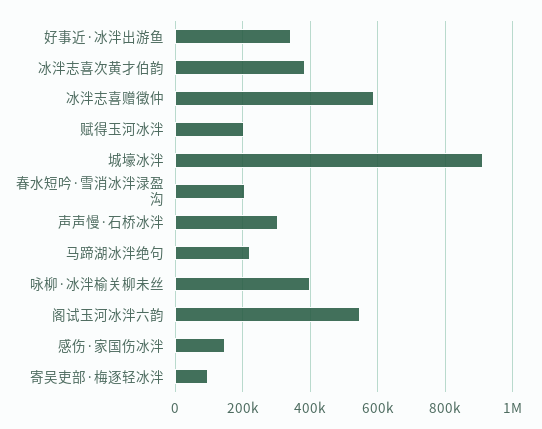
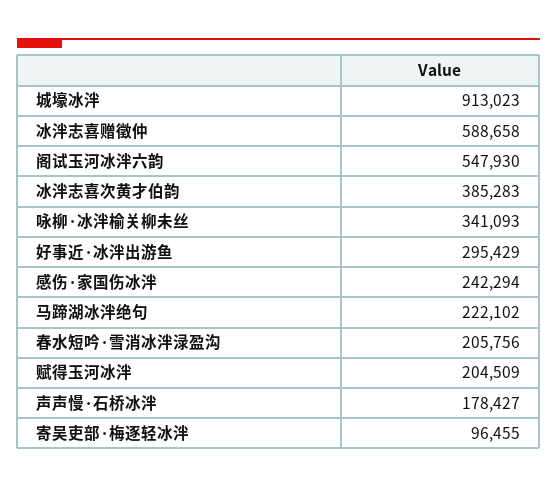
  {
-   "好事近·冰泮出游鱼": 340000,
+   "好事近·冰泮出游鱼": 295429,
    "冰泮志喜次黄才伯韵": 385283,
    "冰泮志喜赠徵仲": 588658,
    "赋得玉河冰泮": 204509,
    "城壕冰泮": 913023,
    "春水短吟·雪消冰泮渌盈沟": 205756,
-   "声声慢·石桥冰泮": 300000,
+   "声声慢·石桥冰泮": 178427,
    "马蹄湖冰泮绝句": 222102,
-   "咏柳·冰泮榆关柳未丝": 400000,
+   "咏柳·冰泮榆关柳未丝": 341093,
    "阁试玉河冰泮六韵": 547930,
-   "感伤·家国伤冰泮": 140000,
+   "感伤·家国伤冰泮": 242294,
    "寄吴吏部·梅逐轻冰泮": 96455
  }

